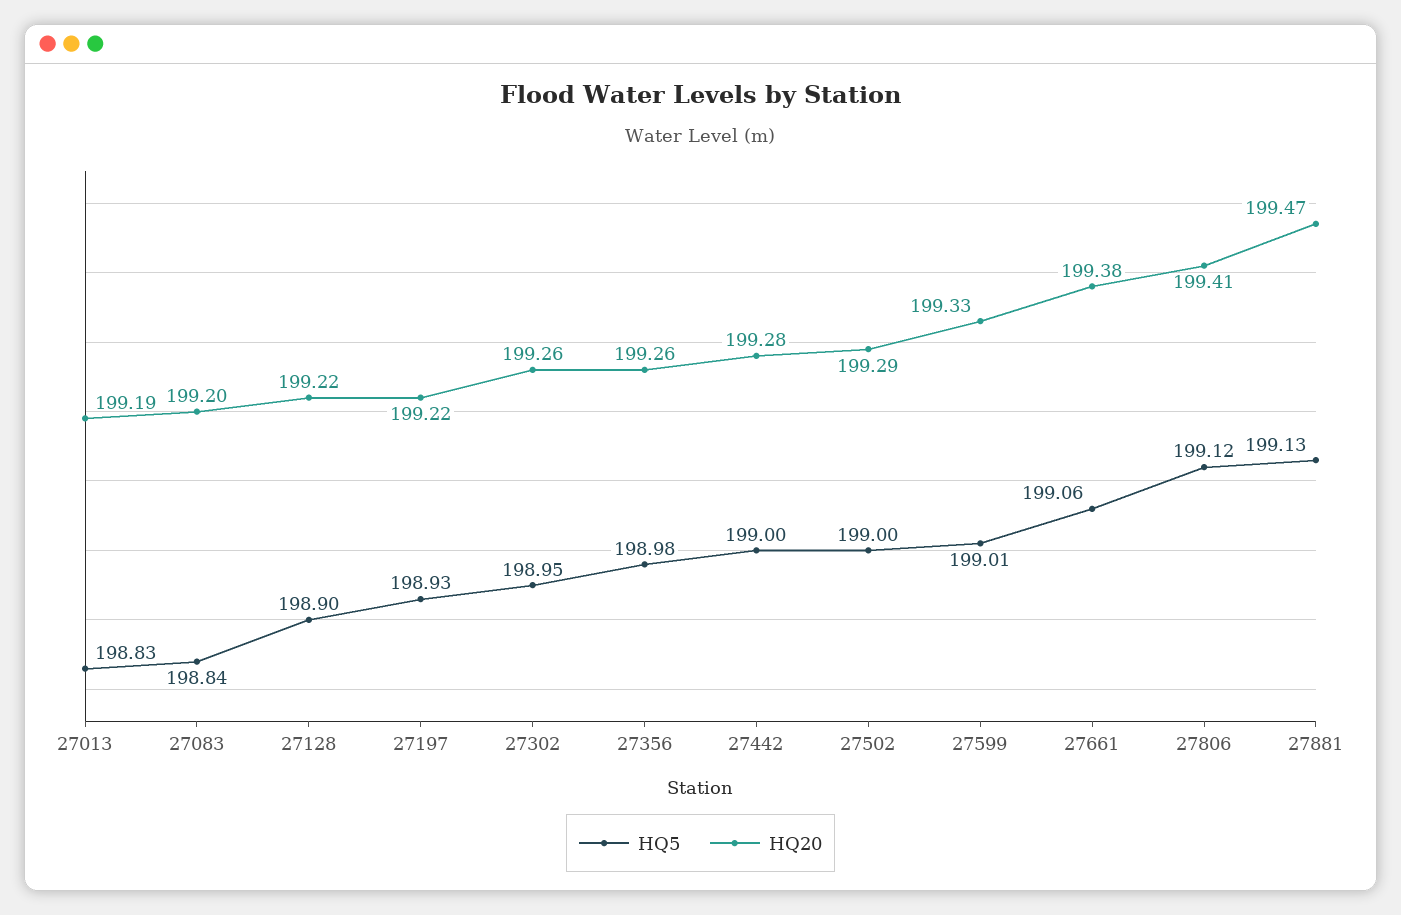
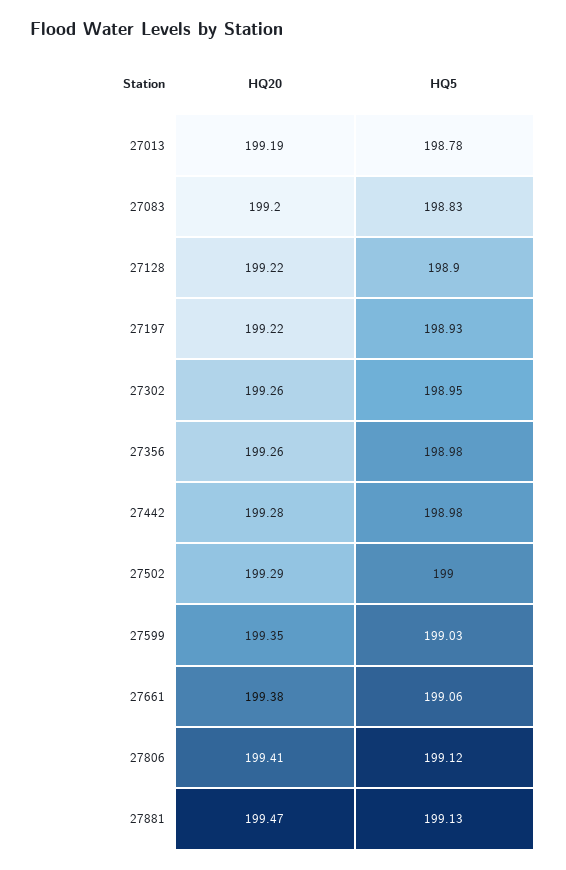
  {
    "HQ5": {
-     "27013": 198.83,
+     "27013": 198.78,
-     "27083": 198.84,
+     "27083": 198.83,
      "27128": 198.9,
      "27197": 198.93,
      "27302": 198.95,
      "27356": 198.98,
-     "27442": 199,
+     "27442": 198.98,
      "27502": 199,
-     "27599": 199.01,
+     "27599": 199.03,
      "27661": 199.06,
      "27806": 199.12,
      "27881": 199.13
    },
    "HQ20": {
      "27013": 199.19,
      "27083": 199.2,
      "27128": 199.22,
      "27197": 199.22,
      "27302": 199.26,
      "27356": 199.26,
      "27442": 199.28,
      "27502": 199.29,
-     "27599": 199.33,
+     "27599": 199.35,
      "27661": 199.38,
      "27806": 199.41,
      "27881": 199.47
    }
  }

